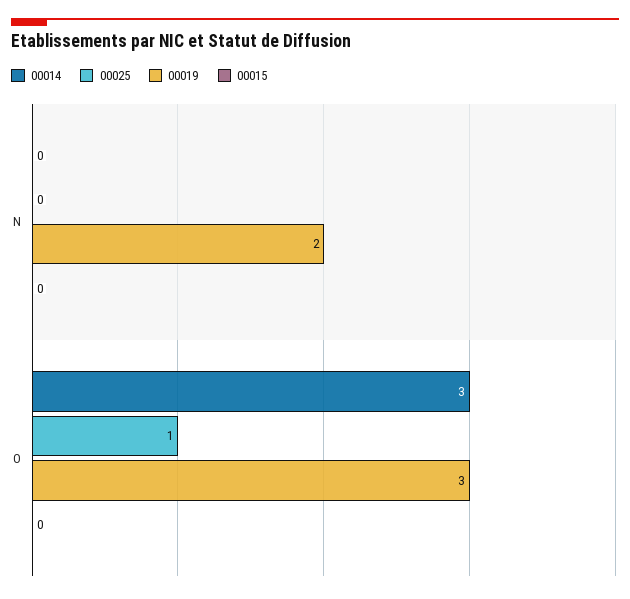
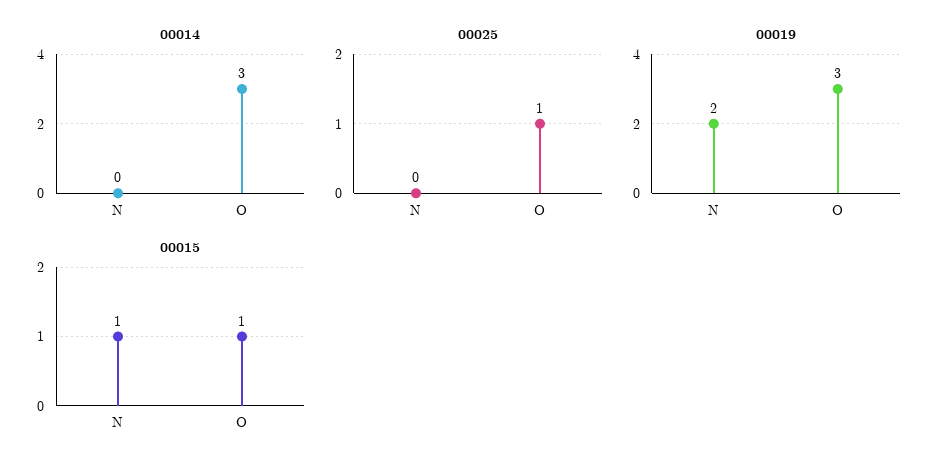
  {
    "00014": {
      "N": 0,
      "O": 3
    },
    "00025": {
      "N": 0,
      "O": 1
    },
    "00019": {
      "N": 2,
      "O": 3
    },
    "00015": {
-     "N": 0,
+     "N": 1,
-     "O": 0
+     "O": 1
    }
  }

